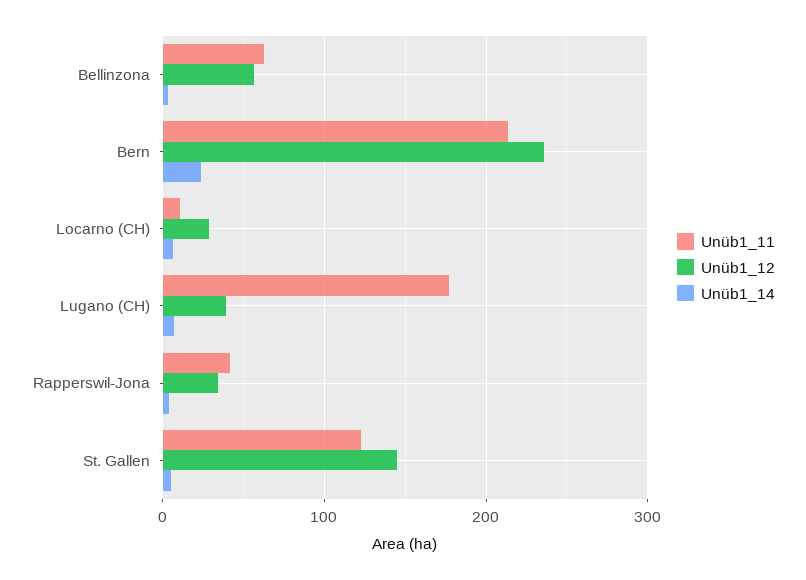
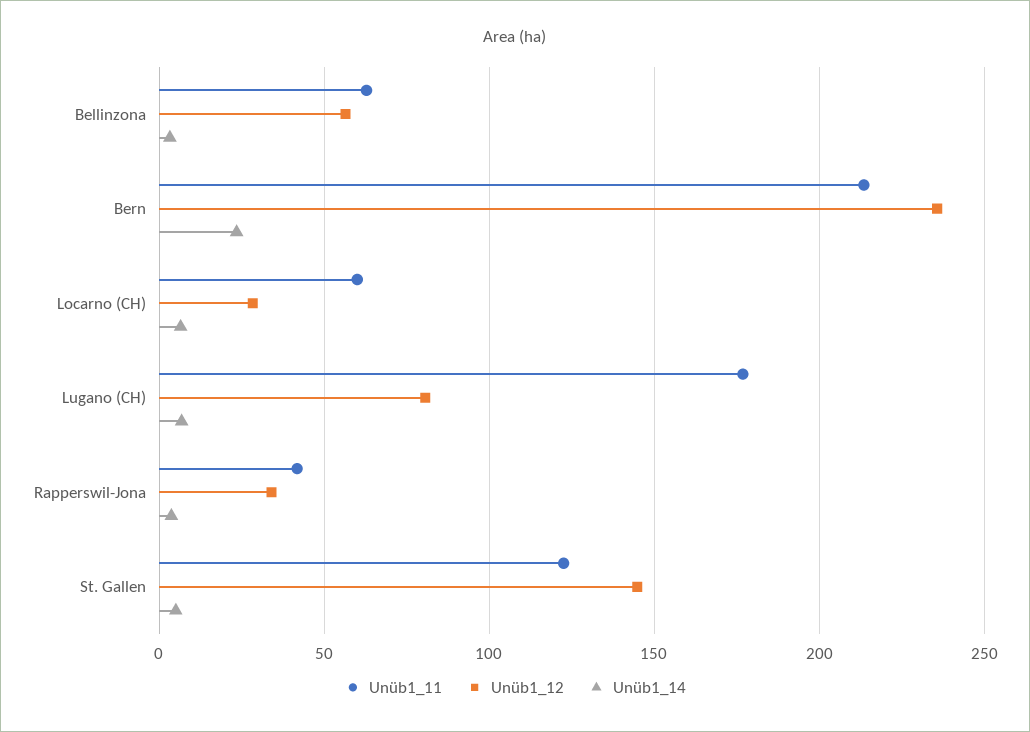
  {
    "Unüb1_11": {
      "Bellinzona": 65,
      "Bern": 215,
-     "Locarno (CH)": 10,
+     "Locarno (CH)": 60,
      "Lugano (CH)": 175,
      "Rapperswil-Jona": 40,
      "St. Gallen": 125
    },
    "Unüb1_12": {
      "Bellinzona": 55,
      "Bern": 235,
      "Locarno (CH)": 30,
-     "Lugano (CH)": 40,
+     "Lugano (CH)": 80,
      "Rapperswil-Jona": 35,
      "St. Gallen": 145
    },
    "Unüb1_14": {
      "Bellinzona": 5,
      "Bern": 25,
      "Locarno (CH)": 5,
      "Lugano (CH)": 5,
      "Rapperswil-Jona": 5,
      "St. Gallen": 5
    }
  }

